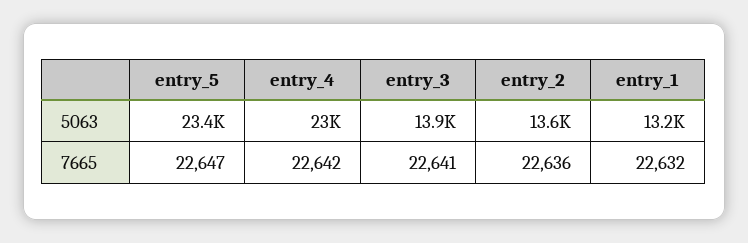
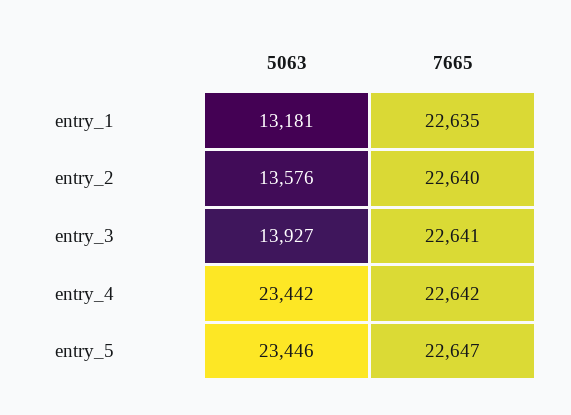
  {
    "entry_5": {
      "5063": 23446,
      "7665": 22647
    },
    "entry_4": {
-     "5063": 23000,
+     "5063": 23442,
      "7665": 22642
    },
    "entry_3": {
      "5063": 13927,
      "7665": 22641
    },
    "entry_2": {
      "5063": 13576,
-     "7665": 22636
+     "7665": 22640
    },
    "entry_1": {
      "5063": 13181,
-     "7665": 22632
+     "7665": 22635
    }
  }

